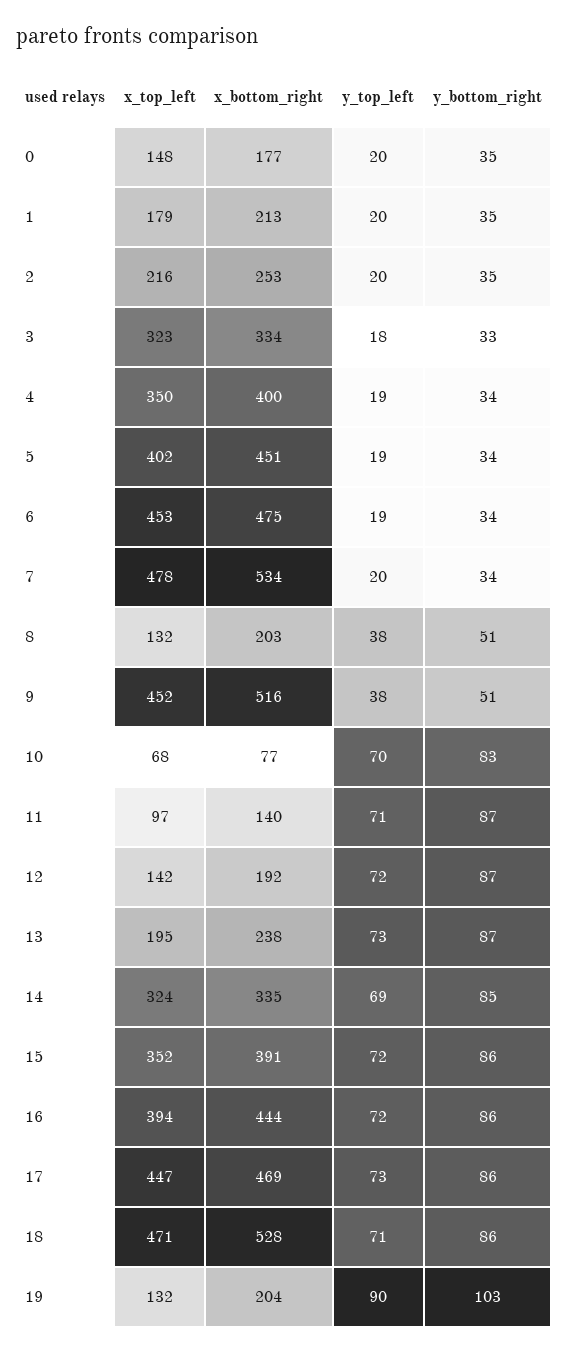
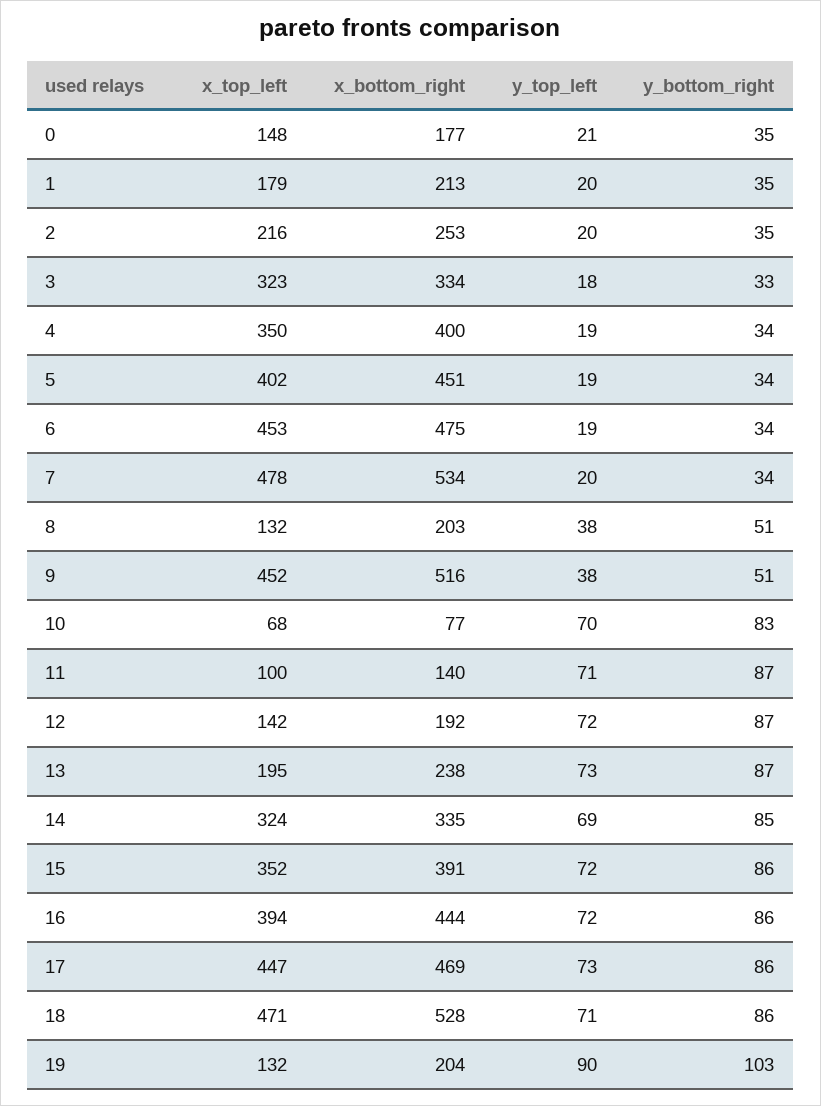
  {
    "x_top_left": {
      "0": 148,
      "1": 179,
      "2": 216,
      "3": 323,
      "4": 350,
      "5": 402,
      "6": 453,
      "7": 478,
      "8": 132,
      "9": 452,
      "10": 68,
-     "11": 97,
+     "11": 100,
      "12": 142,
      "13": 195,
      "14": 324,
      "15": 352,
      "16": 394,
      "17": 447,
      "18": 471,
      "19": 132
    },
    "x_bottom_right": {
      "0": 177,
      "1": 213,
      "2": 253,
      "3": 334,
      "4": 400,
      "5": 451,
      "6": 475,
      "7": 534,
      "8": 203,
      "9": 516,
      "10": 77,
      "11": 140,
      "12": 192,
      "13": 238,
      "14": 335,
      "15": 391,
      "16": 444,
      "17": 469,
      "18": 528,
      "19": 204
    },
    "y_top_left": {
-     "0": 20,
+     "0": 21,
      "1": 20,
      "2": 20,
      "3": 18,
      "4": 19,
      "5": 19,
      "6": 19,
      "7": 20,
      "8": 38,
      "9": 38,
      "10": 70,
      "11": 71,
      "12": 72,
      "13": 73,
      "14": 69,
      "15": 72,
      "16": 72,
      "17": 73,
      "18": 71,
      "19": 90
    },
    "y_bottom_right": {
      "0": 35,
      "1": 35,
      "2": 35,
      "3": 33,
      "4": 34,
      "5": 34,
      "6": 34,
      "7": 34,
      "8": 51,
      "9": 51,
      "10": 83,
      "11": 87,
      "12": 87,
      "13": 87,
      "14": 85,
      "15": 86,
      "16": 86,
      "17": 86,
      "18": 86,
      "19": 103
    }
  }

